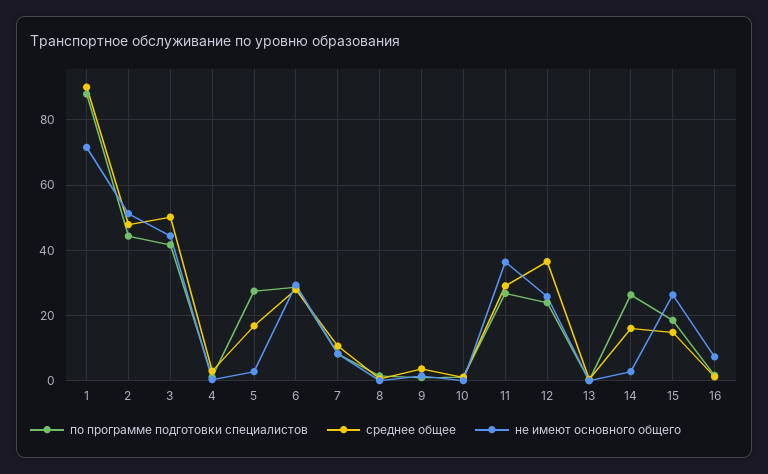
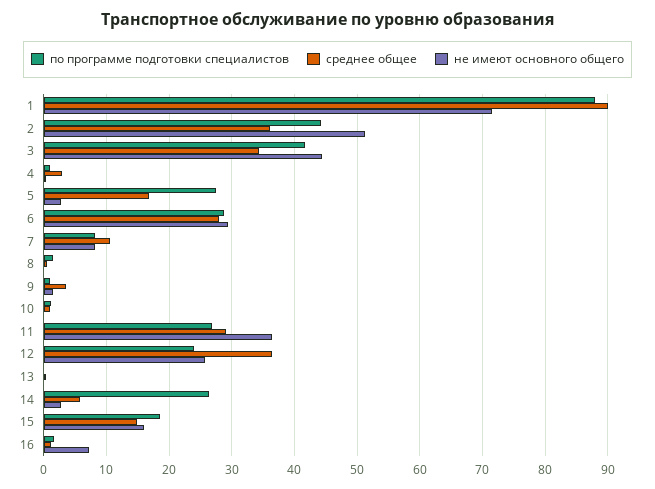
  {
    "по программе подготовки специалистов": {
      "1": 88,
      "2": 44,
      "3": 42,
      "4": 1,
      "5": 28,
      "6": 29,
      "7": 8,
      "8": 2,
      "9": 1,
      "10": 1,
      "11": 27,
      "12": 24,
      "13": 0,
      "14": 26,
      "15": 19,
      "16": 2
    },
    "среднее общее": {
      "1": 90,
-     "2": 48,
+     "2": 36,
-     "3": 50,
+     "3": 34,
      "4": 3,
      "5": 17,
      "6": 28,
      "7": 11,
      "8": 1,
      "9": 4,
      "10": 1,
      "11": 29,
      "12": 37,
      "13": 0,
-     "14": 16,
+     "14": 6,
      "15": 15,
      "16": 1
    },
    "не имеют основного общего": {
      "1": 72,
      "2": 51,
      "3": 44,
      "4": 0,
      "5": 3,
      "6": 29,
      "7": 8,
      "8": 0,
      "9": 1,
      "10": 0,
      "11": 36,
      "12": 26,
      "13": 0,
      "14": 3,
-     "15": 26,
+     "15": 16,
      "16": 7
    }
  }

